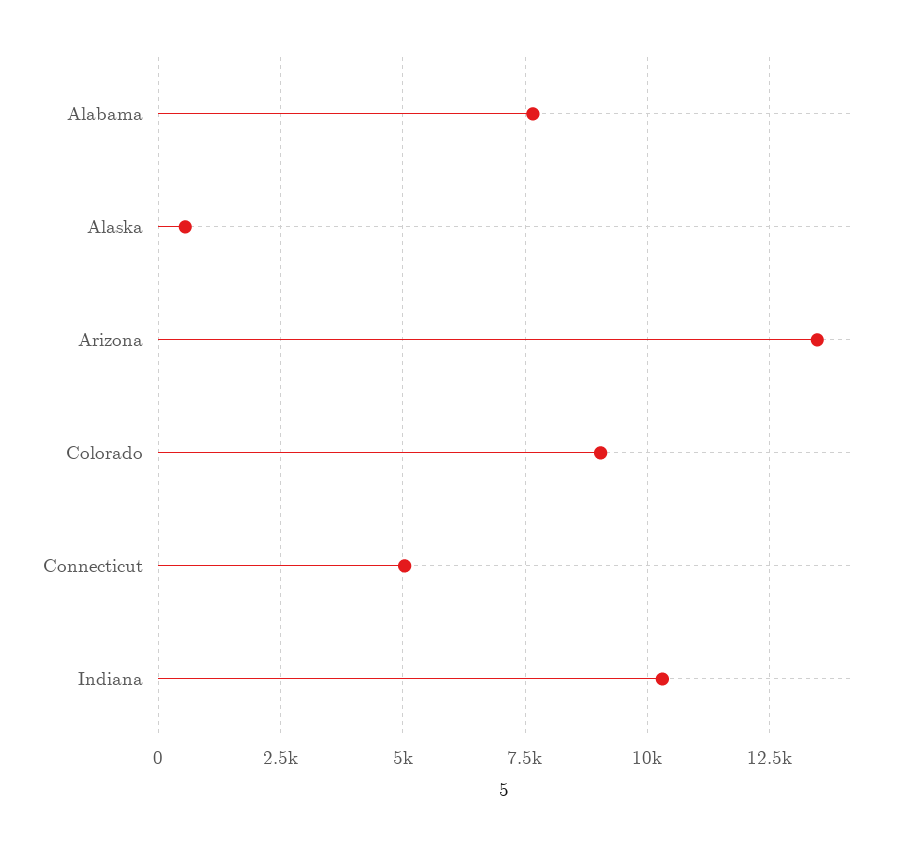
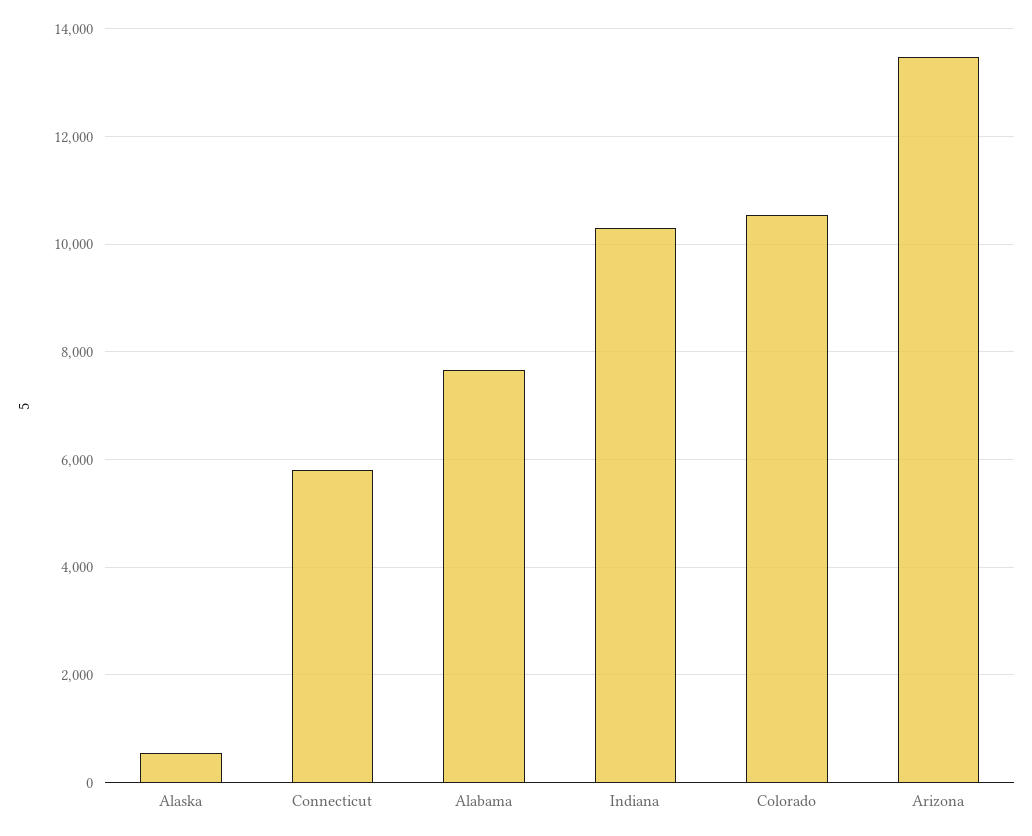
  {
    "Alabama": 7600,
    "Alaska": 600,
    "Arizona": 13400,
-   "Colorado": 9000,
+   "Colorado": 10600,
-   "Connecticut": 5000,
+   "Connecticut": 5800,
    "Indiana": 10400
  }

